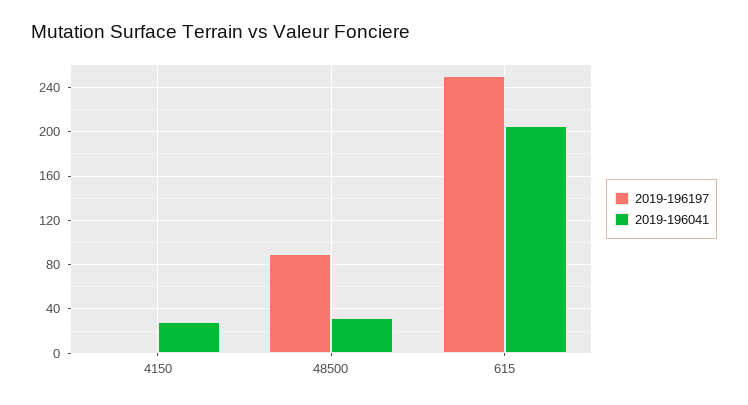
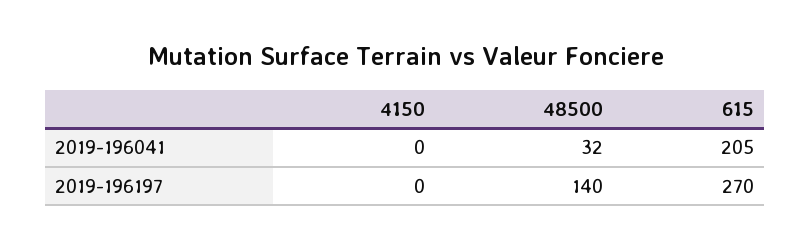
  {
    "2019-196197": {
      "4150": 0,
-     "48500": 90,
+     "48500": 140,
-     "615": 250
+     "615": 270
    },
    "2019-196041": {
-     "4150": 30,
+     "4150": 0,
      "48500": 32,
      "615": 205
    }
  }

